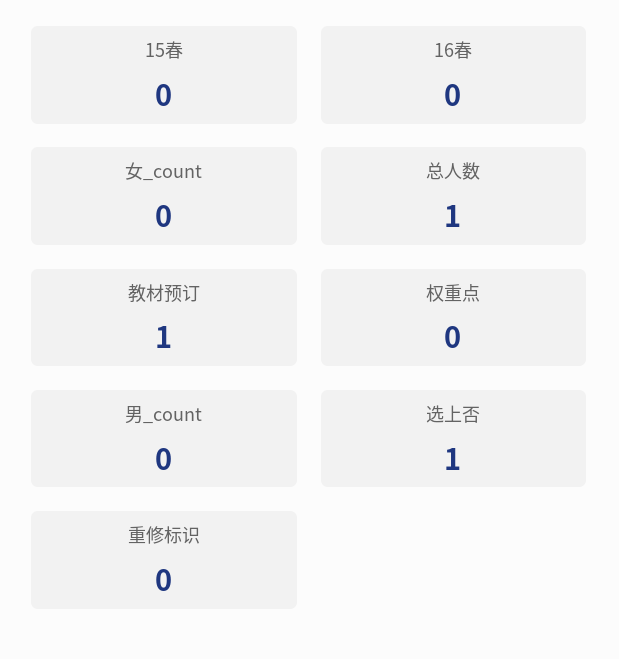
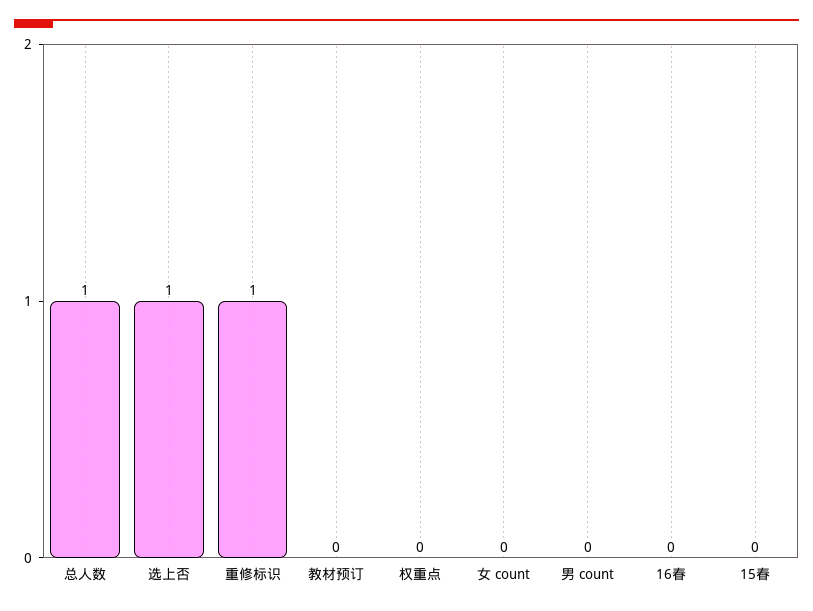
  {
    "15春": 0,
    "16春": 0,
    "女_count": 0,
    "总人数": 1,
-   "教材预订": 1,
+   "教材预订": 0,
    "权重点": 0,
    "男_count": 0,
    "选上否": 1,
-   "重修标识": 0
+   "重修标识": 1
  }

